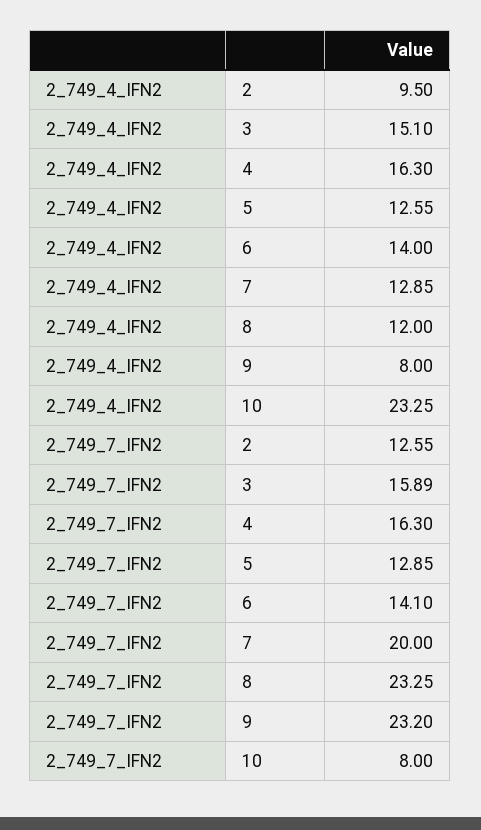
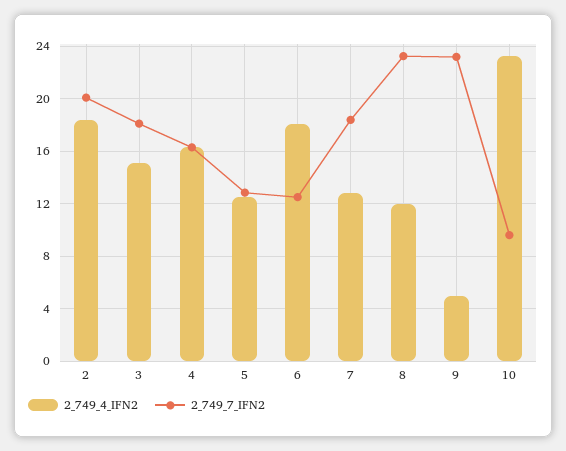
  {
    "2_749_4_IFN2": {
-     "2": 9.5,
+     "2": 18.5,
      "3": 15.1,
      "4": 16.3,
      "5": 12.55,
-     "6": 14,
+     "6": 18,
      "7": 12.85,
      "8": 12,
-     "9": 8,
+     "9": 5,
      "10": 23.25
    },
    "2_749_7_IFN2": {
-     "2": 12.55,
+     "2": 20,
-     "3": 15.89,
+     "3": 18,
      "4": 16.3,
      "5": 12.85,
-     "6": 14.1,
+     "6": 12.5,
-     "7": 20,
+     "7": 18.5,
      "8": 23.25,
      "9": 23.2,
-     "10": 8
+     "10": 9.5
    }
  }

